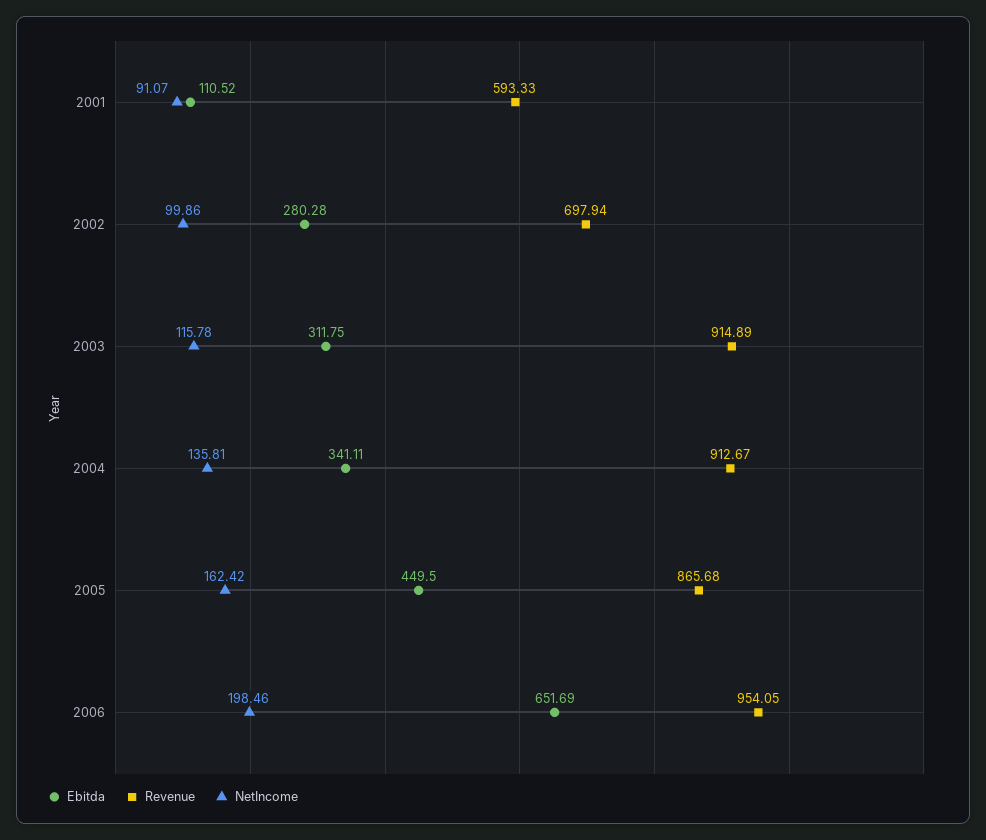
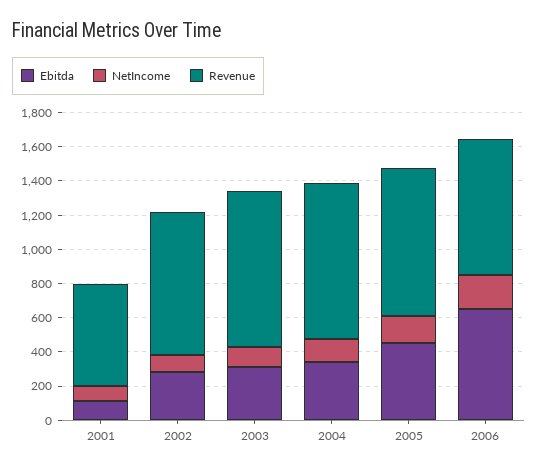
  {
    "Ebitda": {
      "2001": 110.52,
      "2002": 280.28,
      "2003": 311.75,
      "2004": 341.11,
      "2005": 449.5,
      "2006": 651.69
    },
    "Revenue": {
      "2001": 593.33,
-     "2002": 697.94,
+     "2002": 850,
      "2003": 914.89,
      "2004": 912.67,
      "2005": 865.68,
-     "2006": 954.05
+     "2006": 800
    },
    "NetIncome": {
      "2001": 91.07,
      "2002": 99.86,
      "2003": 115.78,
      "2004": 135.81,
      "2005": 162.42,
      "2006": 198.46
    }
  }

